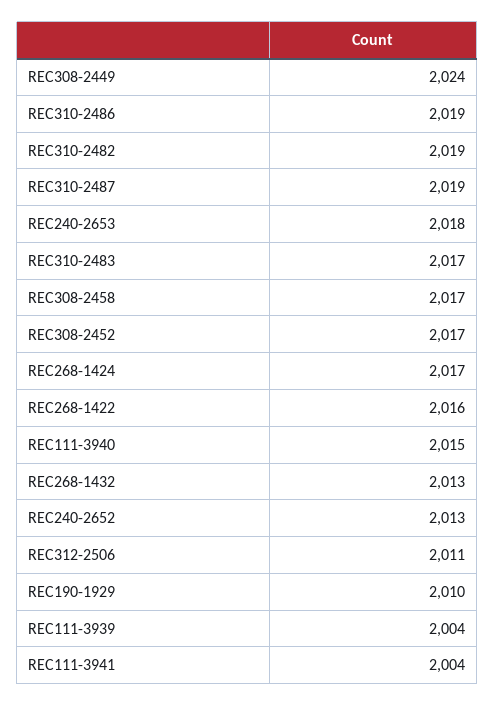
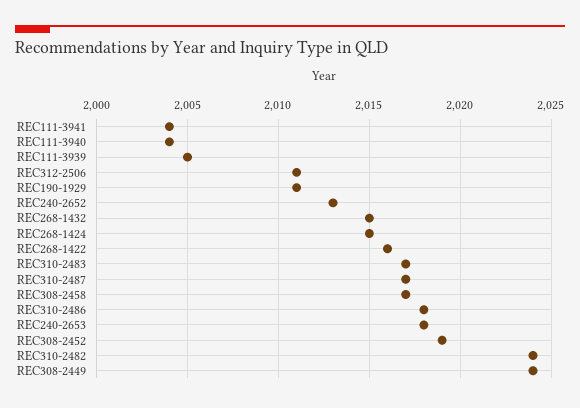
  {
    "REC308-2449": 2024,
-   "REC310-2486": 2019,
+   "REC310-2486": 2018,
-   "REC310-2482": 2019,
+   "REC310-2482": 2024,
-   "REC310-2487": 2019,
+   "REC310-2487": 2017,
    "REC240-2653": 2018,
    "REC310-2483": 2017,
    "REC308-2458": 2017,
-   "REC308-2452": 2017,
+   "REC308-2452": 2019,
-   "REC268-1424": 2017,
+   "REC268-1424": 2015,
    "REC268-1422": 2016,
-   "REC111-3940": 2015,
+   "REC111-3940": 2004,
-   "REC268-1432": 2013,
+   "REC268-1432": 2015,
    "REC240-2652": 2013,
    "REC312-2506": 2011,
-   "REC190-1929": 2010,
+   "REC190-1929": 2011,
-   "REC111-3939": 2004,
+   "REC111-3939": 2005,
    "REC111-3941": 2004
  }

